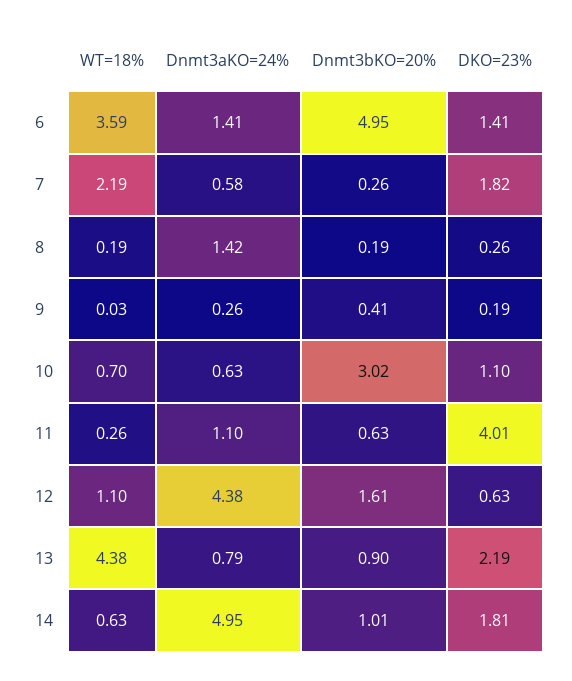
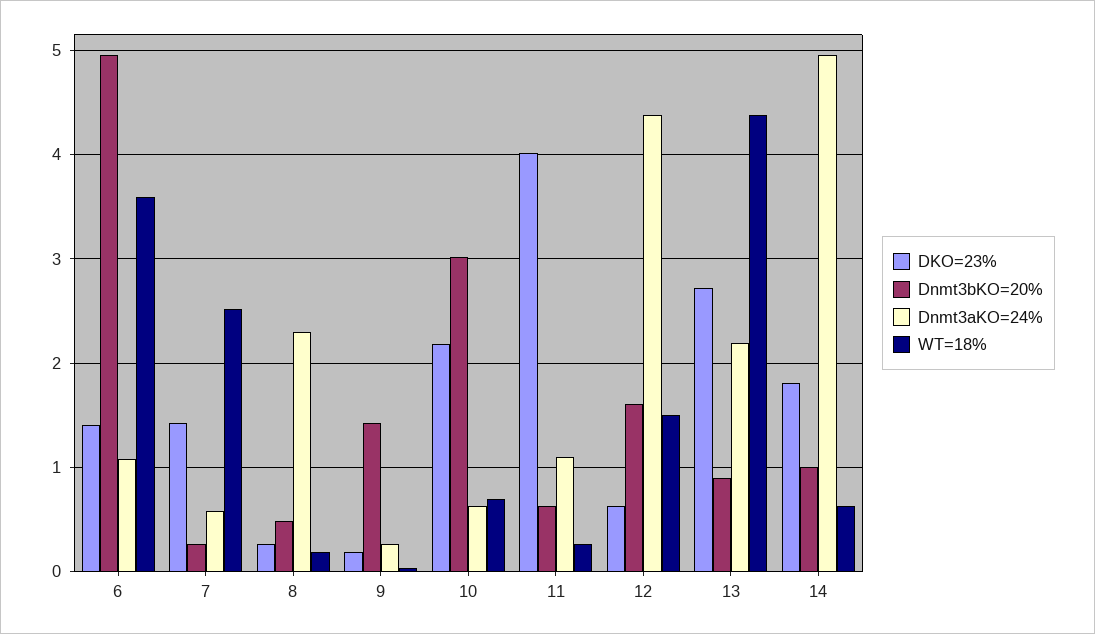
  {
    "WT=18%": {
      "6": 3.59,
-     "7": 2.19,
+     "7": 2.5,
      "8": 0.19,
      "9": 0.03,
      "10": 0.7,
      "11": 0.26,
-     "12": 1.1,
+     "12": 1.5,
      "13": 4.38,
      "14": 0.63
    },
    "Dnmt3aKO=24%": {
-     "6": 1.41,
+     "6": 1.1,
      "7": 0.58,
-     "8": 1.42,
+     "8": 2.3,
      "9": 0.26,
      "10": 0.63,
      "11": 1.1,
      "12": 4.38,
-     "13": 0.79,
+     "13": 2.2,
      "14": 4.95
    },
    "Dnmt3bKO=20%": {
      "6": 4.95,
      "7": 0.26,
-     "8": 0.19,
+     "8": 0.5,
-     "9": 0.41,
+     "9": 1.4,
      "10": 3.02,
      "11": 0.63,
      "12": 1.61,
      "13": 0.9,
      "14": 1.01
    },
    "DKO=23%": {
      "6": 1.41,
-     "7": 1.82,
+     "7": 1.4,
      "8": 0.26,
      "9": 0.19,
-     "10": 1.1,
+     "10": 2.2,
      "11": 4.01,
      "12": 0.63,
-     "13": 2.19,
+     "13": 2.7,
      "14": 1.81
    }
  }

